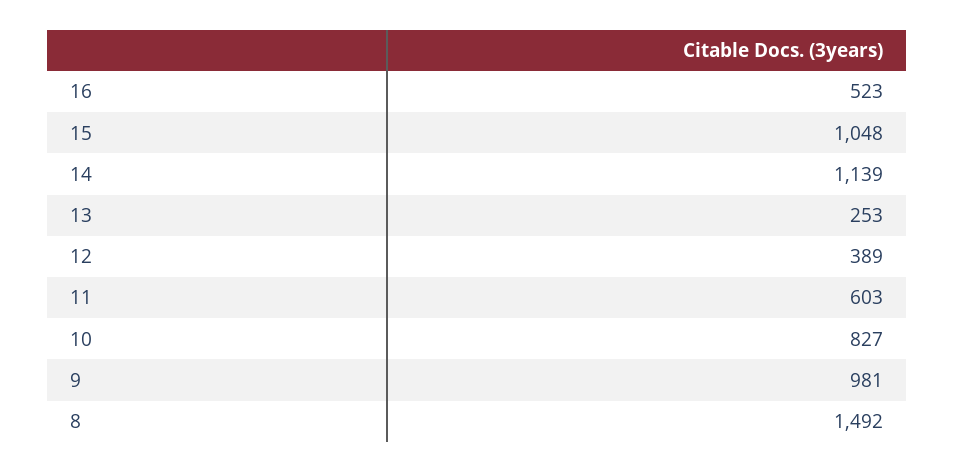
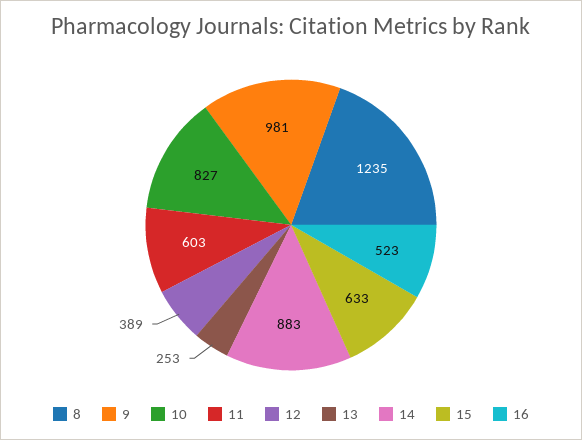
  {
    "16": 523,
-   "15": 1048,
+   "15": 633,
-   "14": 1139,
+   "14": 883,
    "13": 253,
    "12": 389,
    "11": 603,
    "10": 827,
    "9": 981,
-   "8": 1492
+   "8": 1235
  }

